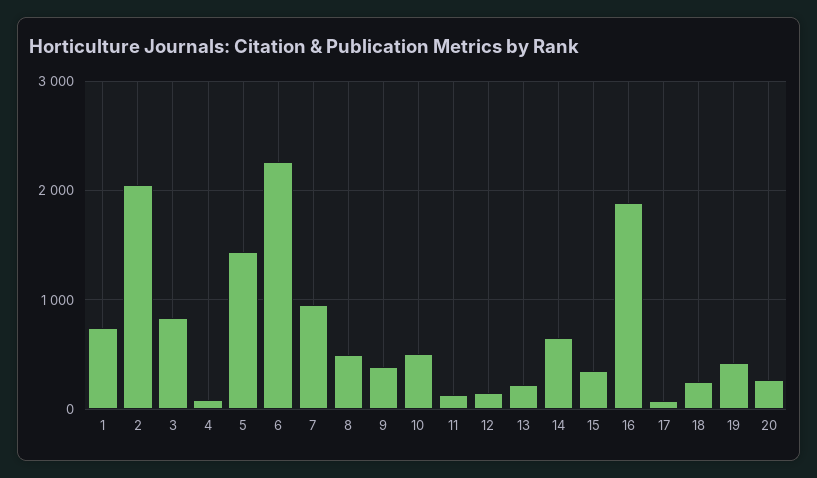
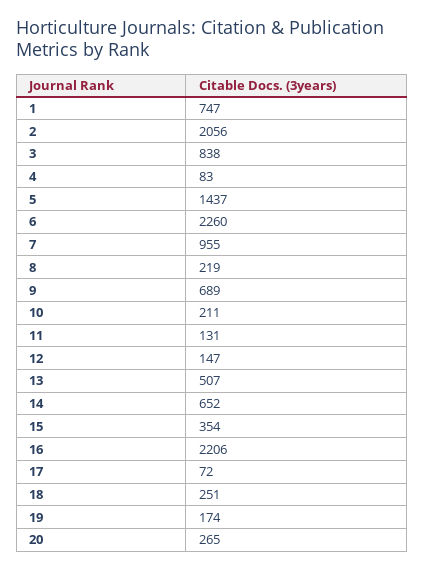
  {
    "1": 747,
    "2": 2056,
    "3": 838,
    "4": 83,
    "5": 1437,
    "6": 2260,
    "7": 955,
-   "8": 500,
+   "8": 219,
-   "9": 400,
+   "9": 689,
-   "10": 500,
+   "10": 211,
    "11": 131,
    "12": 147,
-   "13": 200,
+   "13": 507,
    "14": 652,
    "15": 354,
-   "16": 1900,
+   "16": 2206,
    "17": 72,
    "18": 251,
-   "19": 400,
+   "19": 174,
    "20": 265
  }

